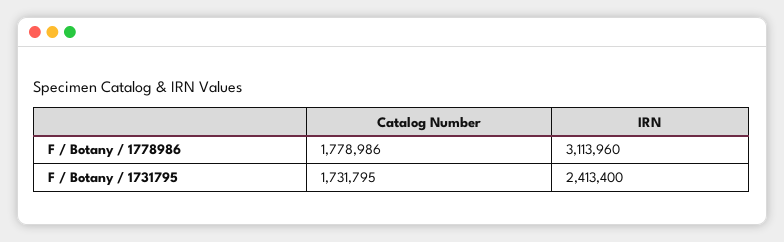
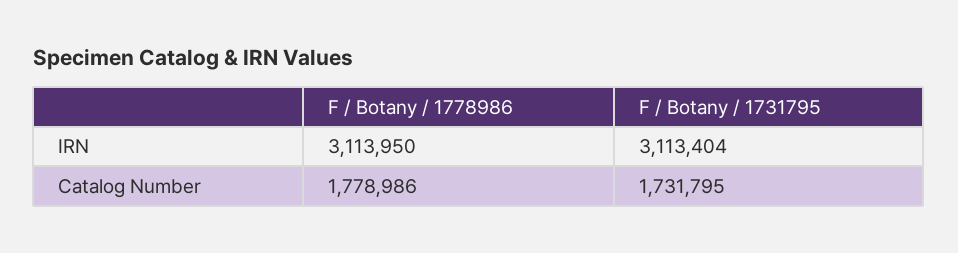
  {
    "Catalog Number": {
      "F / Botany / 1778986": 1778986,
      "F / Botany / 1731795": 1731795
    },
    "IRN": {
-     "F / Botany / 1778986": 3113960,
+     "F / Botany / 1778986": 3113950,
-     "F / Botany / 1731795": 2413400
+     "F / Botany / 1731795": 3113404
    }
  }

